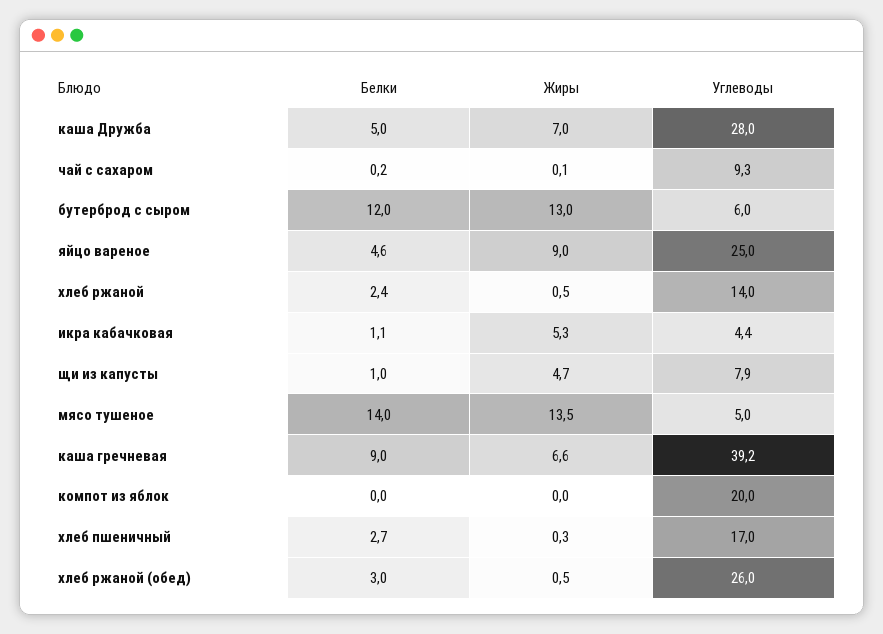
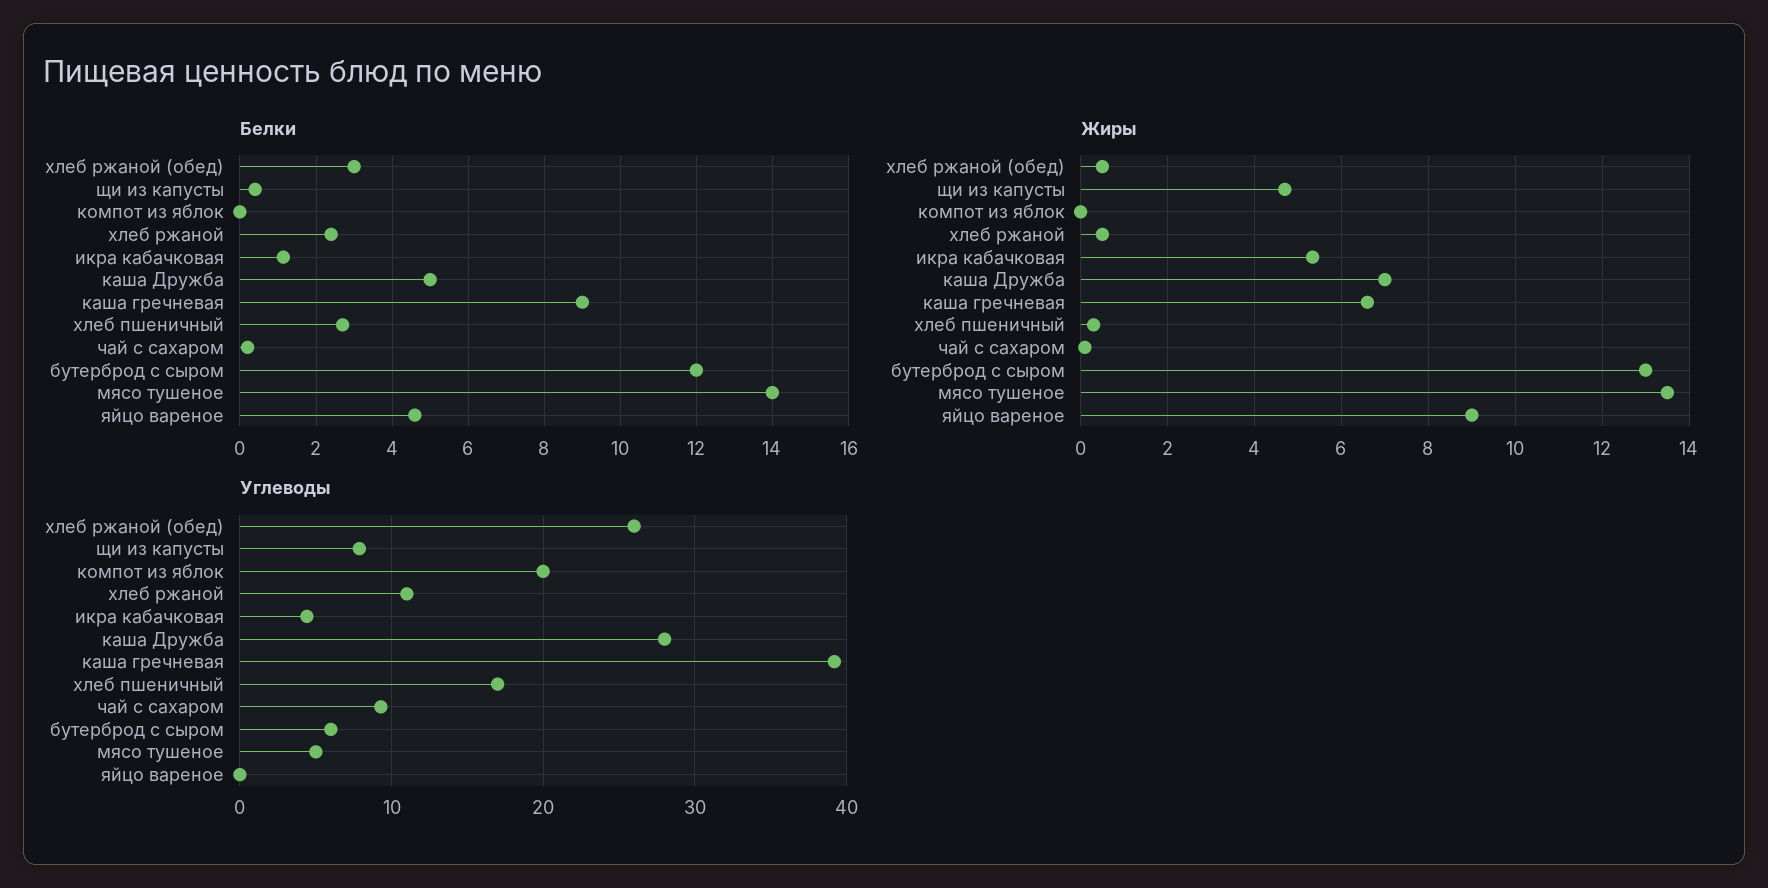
  {
    "Белки": {
      "каша Дружба": 5,
      "чай с сахаром": 0.2,
      "бутерброд с сыром": 12,
      "яйцо вареное": 4.6,
      "хлеб ржаной": 2.4,
      "икра кабачковая": 1.1,
-     "щи из капусты": 1,
+     "щи из капусты": 0.4,
      "мясо тушеное": 14,
      "каша гречневая": 9,
      "компот из яблок": 0,
      "хлеб пшеничный": 2.7,
      "хлеб ржаной (обед)": 3
    },
    "Жиры": {
      "каша Дружба": 7,
      "чай с сахаром": 0.1,
      "бутерброд с сыром": 13,
      "яйцо вареное": 9,
      "хлеб ржаной": 0.5,
      "икра кабачковая": 5.3,
      "щи из капусты": 4.7,
      "мясо тушеное": 13.5,
      "каша гречневая": 6.6,
      "компот из яблок": 0,
      "хлеб пшеничный": 0.3,
      "хлеб ржаной (обед)": 0.5
    },
    "Углеводы": {
      "каша Дружба": 28,
      "чай с сахаром": 9.3,
      "бутерброд с сыром": 6,
-     "яйцо вареное": 25,
+     "яйцо вареное": 0,
-     "хлеб ржаной": 14,
+     "хлеб ржаной": 11,
      "икра кабачковая": 4.4,
      "щи из капусты": 7.9,
      "мясо тушеное": 5,
      "каша гречневая": 39.2,
      "компот из яблок": 20,
      "хлеб пшеничный": 17,
      "хлеб ржаной (обед)": 26
    }
  }

